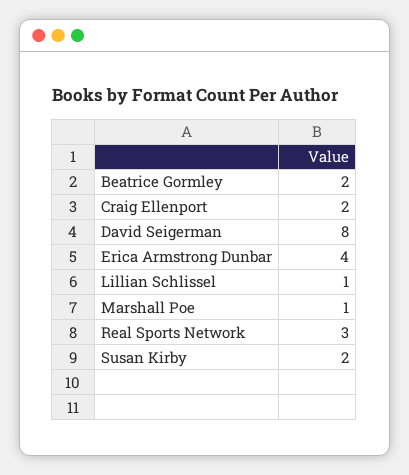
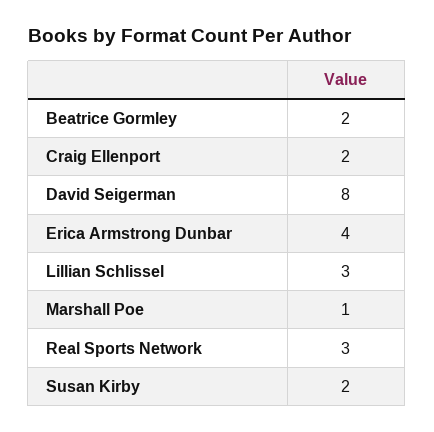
  {
    "Beatrice Gormley": 2,
    "Craig Ellenport": 2,
    "David Seigerman": 8,
    "Erica Armstrong Dunbar": 4,
-   "Lillian Schlissel": 1,
+   "Lillian Schlissel": 3,
    "Marshall Poe": 1,
    "Real Sports Network": 3,
    "Susan Kirby": 2
  }

